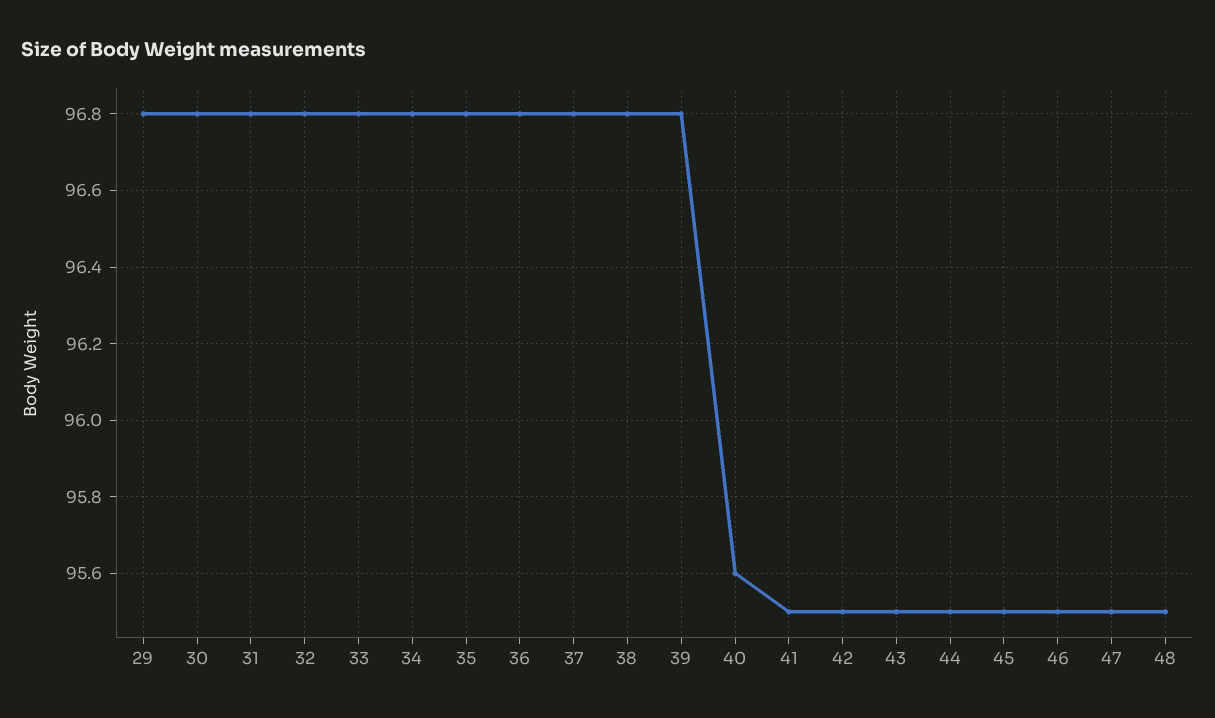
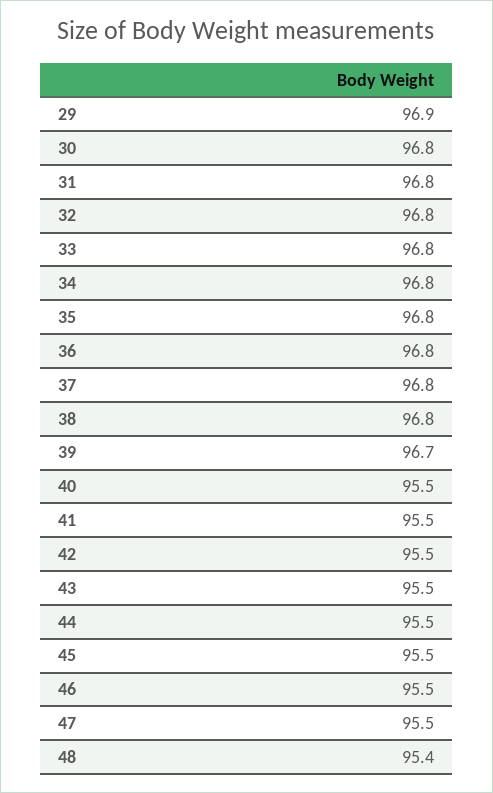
  {
-   "29": 96.8,
+   "29": 96.9,
    "30": 96.8,
    "31": 96.8,
    "32": 96.8,
    "33": 96.8,
    "34": 96.8,
    "35": 96.8,
    "36": 96.8,
    "37": 96.8,
    "38": 96.8,
-   "39": 96.8,
+   "39": 96.7,
-   "40": 95.6,
+   "40": 95.5,
    "41": 95.5,
    "42": 95.5,
    "43": 95.5,
    "44": 95.5,
    "45": 95.5,
    "46": 95.5,
    "47": 95.5,
-   "48": 95.5
+   "48": 95.4
  }

